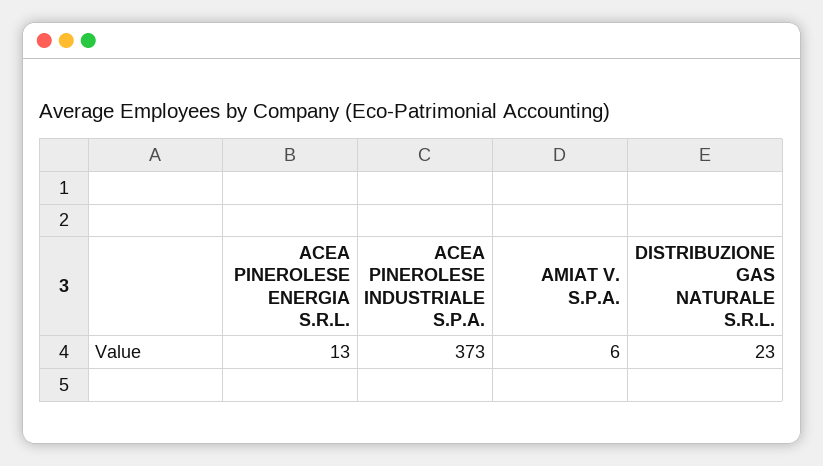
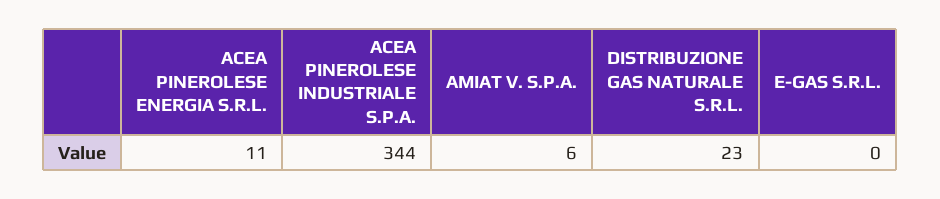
  {
-   "ACEA PINEROLESE ENERGIA S.R.L.": 13,
+   "ACEA PINEROLESE ENERGIA S.R.L.": 11,
-   "ACEA PINEROLESE INDUSTRIALE S.P.A.": 373,
+   "ACEA PINEROLESE INDUSTRIALE S.P.A.": 344,
    "AMIAT V. S.P.A.": 6,
-   "DISTRIBUZIONE GAS NATURALE S.R.L.": 23
+   "DISTRIBUZIONE GAS NATURALE S.R.L.": 23,
+   "E-GAS S.R.L.": 0
  }

